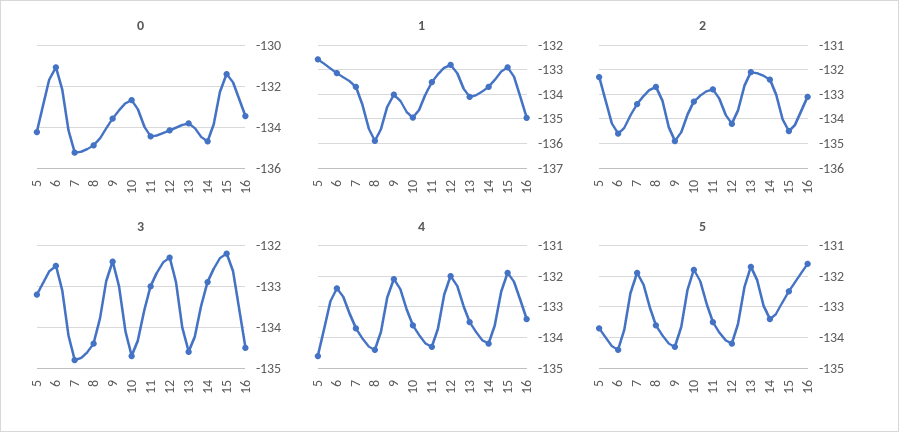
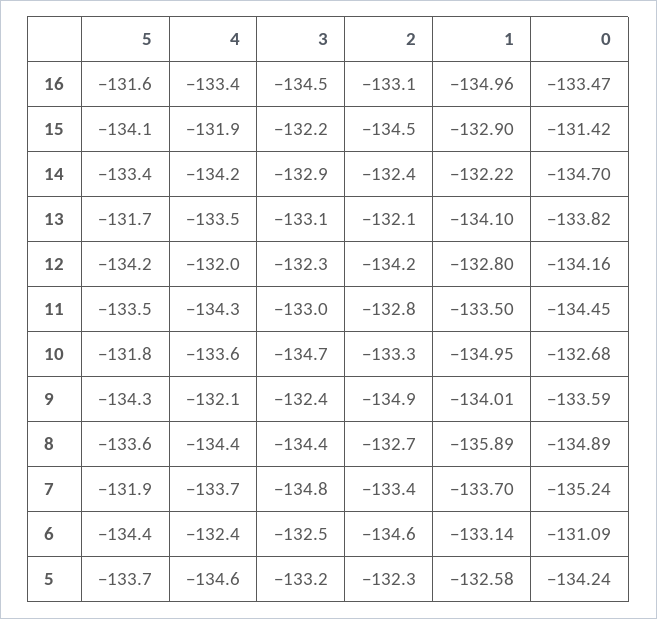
  {
    "0": {
      "5": -134.24,
      "6": -131.09,
      "7": -135.24,
      "8": -134.89,
      "9": -133.59,
      "10": -132.68,
      "11": -134.45,
      "12": -134.16,
      "13": -133.82,
      "14": -134.7,
      "15": -131.42,
      "16": -133.47
    },
    "1": {
      "5": -132.58,
      "6": -133.14,
      "7": -133.7,
      "8": -135.89,
      "9": -134.01,
      "10": -134.95,
      "11": -133.5,
      "12": -132.8,
      "13": -134.1,
-     "14": -133.75,
+     "14": -132.22,
      "15": -132.9,
      "16": -134.96
    },
    "2": {
      "5": -132.3,
      "6": -134.6,
      "7": -133.4,
      "8": -132.7,
      "9": -134.9,
      "10": -133.3,
      "11": -132.8,
      "12": -134.2,
      "13": -132.1,
      "14": -132.4,
      "15": -134.5,
      "16": -133.1
    },
    "3": {
      "5": -133.2,
      "6": -132.5,
      "7": -134.8,
      "8": -134.4,
      "9": -132.4,
      "10": -134.7,
      "11": -133,
      "12": -132.3,
-     "13": -134.5,
+     "13": -133.1,
      "14": -132.9,
      "15": -132.2,
      "16": -134.5
    },
    "4": {
      "5": -134.6,
      "6": -132.4,
      "7": -133.7,
      "8": -134.4,
      "9": -132.1,
      "10": -133.6,
      "11": -134.3,
      "12": -132,
      "13": -133.5,
      "14": -134.2,
      "15": -131.9,
      "16": -133.4
    },
    "5": {
      "5": -133.7,
      "6": -134.4,
      "7": -131.9,
      "8": -133.6,
      "9": -134.3,
      "10": -131.8,
      "11": -133.5,
      "12": -134.2,
      "13": -131.7,
      "14": -133.4,
-     "15": -132.5,
+     "15": -134.1,
      "16": -131.6
    }
  }

